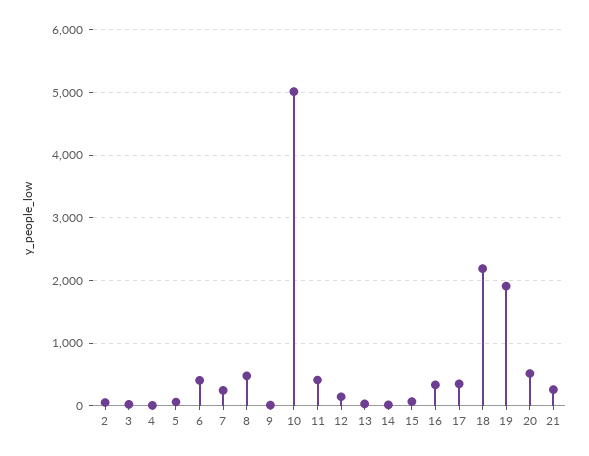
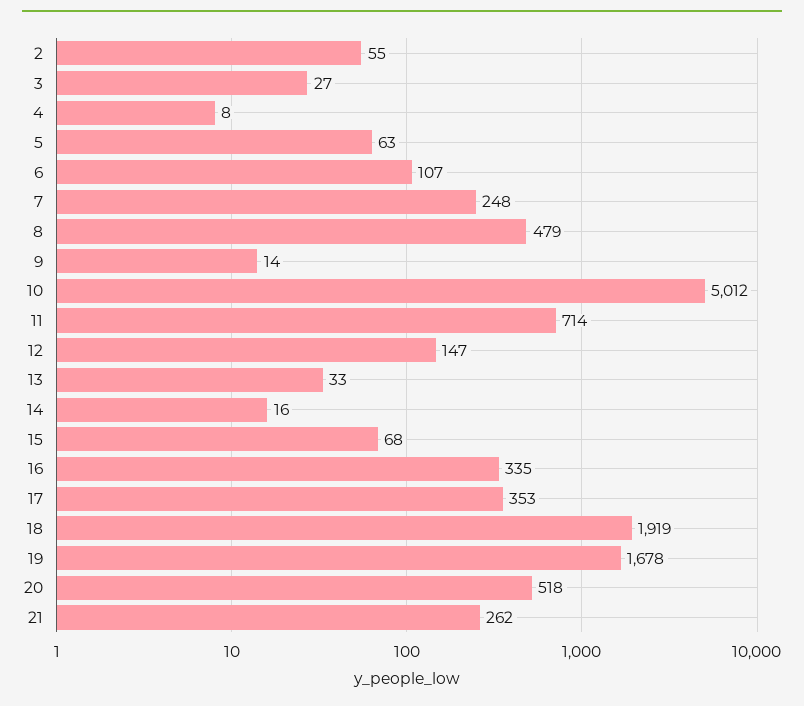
  {
    "2": 55,
    "3": 27,
    "4": 8,
    "5": 63,
-   "6": 400,
+   "6": 107,
    "7": 248,
    "8": 479,
    "9": 14,
    "10": 5012,
-   "11": 400,
+   "11": 714,
    "12": 147,
    "13": 33,
    "14": 16,
    "15": 68,
    "16": 335,
    "17": 353,
-   "18": 2200,
+   "18": 1919,
-   "19": 1900,
+   "19": 1678,
    "20": 518,
    "21": 262
  }

